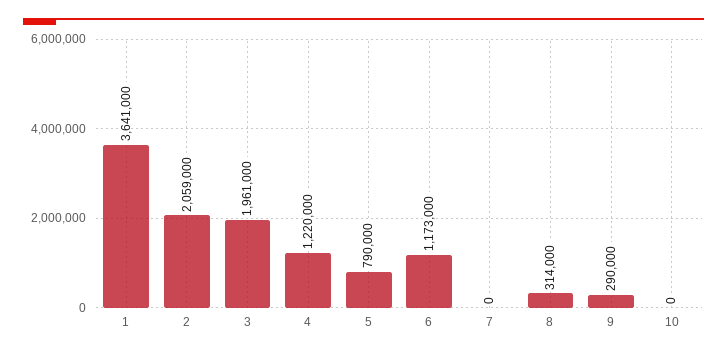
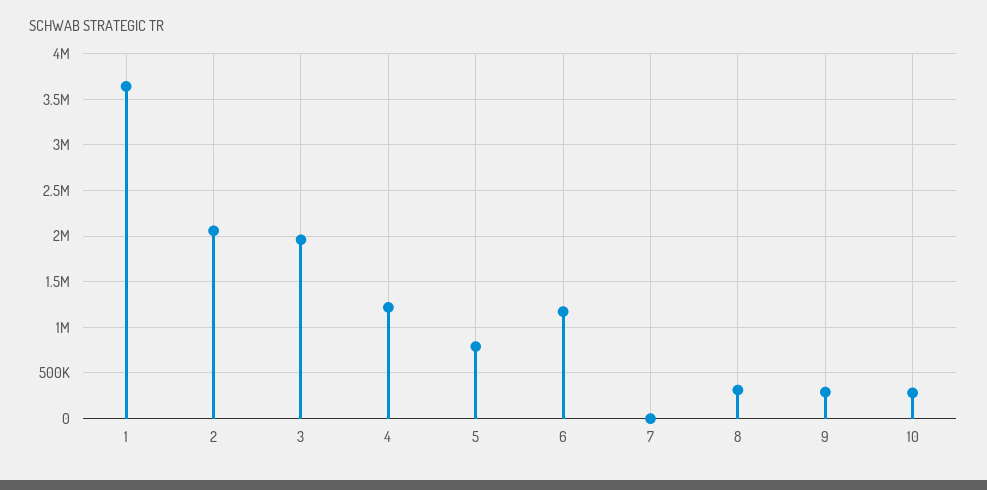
  {
    "1": 3641000,
    "2": 2059000,
    "3": 1961000,
    "4": 1220000,
    "5": 790000,
    "6": 1173000,
    "7": 0,
    "8": 314000,
    "9": 290000,
-   "10": 0
+   "10": 300000
  }

